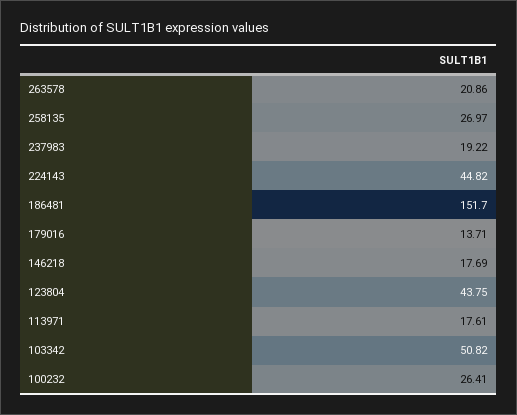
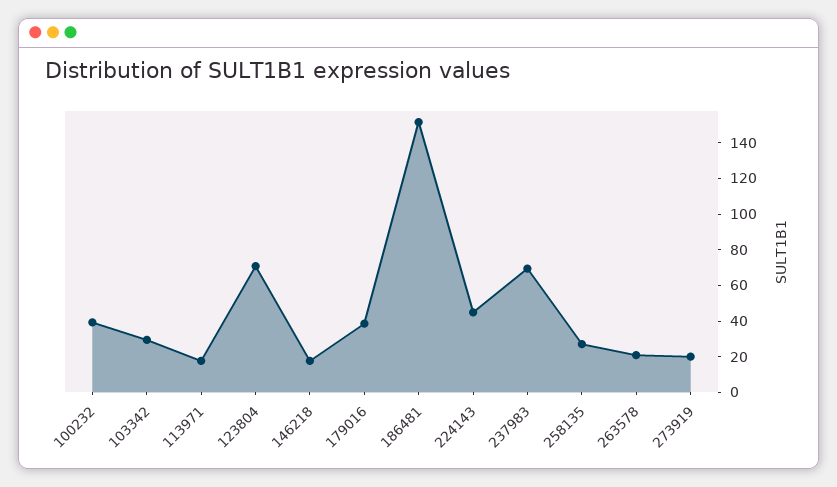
  {
    "263578": 20.86,
    "258135": 26.97,
-   "237983": 19.22,
+   "237983": 70,
    "224143": 44.82,
    "186481": 151.7,
-   "179016": 13.71,
+   "179016": 40,
    "146218": 17.69,
-   "123804": 43.75,
+   "123804": 70,
    "113971": 17.61,
-   "103342": 50.82,
+   "103342": 30,
-   "100232": 26.41
+   "100232": 40,
+   "273919": 20
  }

